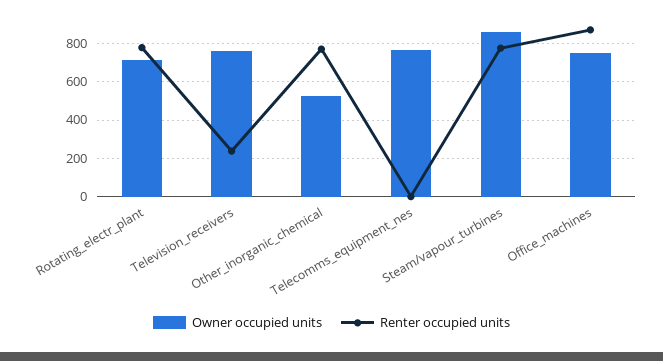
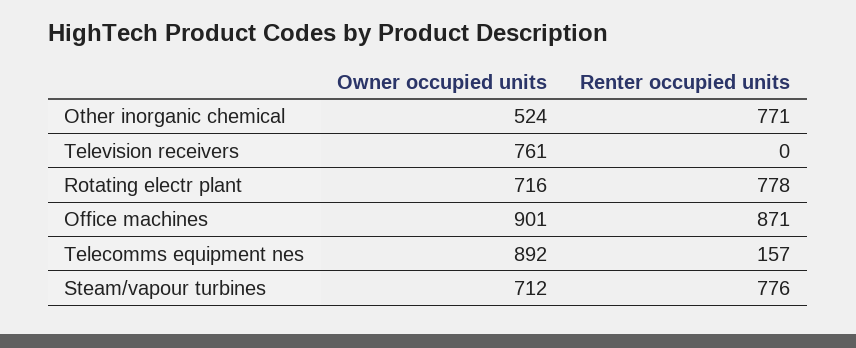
  {
    "Owner occupied units": {
      "Rotating_electr_plant": 716,
      "Television_receivers": 761,
      "Other_inorganic_chemical": 524,
-     "Telecomms_equipment_nes": 750,
+     "Telecomms_equipment_nes": 892,
-     "Steam/vapour_turbines": 850,
+     "Steam/vapour_turbines": 712,
-     "Office_machines": 750
+     "Office_machines": 901
    },
    "Renter occupied units": {
      "Rotating_electr_plant": 778,
-     "Television_receivers": 250,
+     "Television_receivers": 0,
      "Other_inorganic_chemical": 771,
-     "Telecomms_equipment_nes": 0,
+     "Telecomms_equipment_nes": 157,
      "Steam/vapour_turbines": 776,
      "Office_machines": 871
    }
  }

